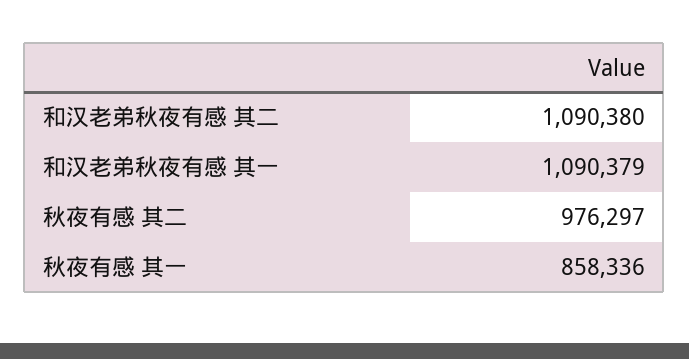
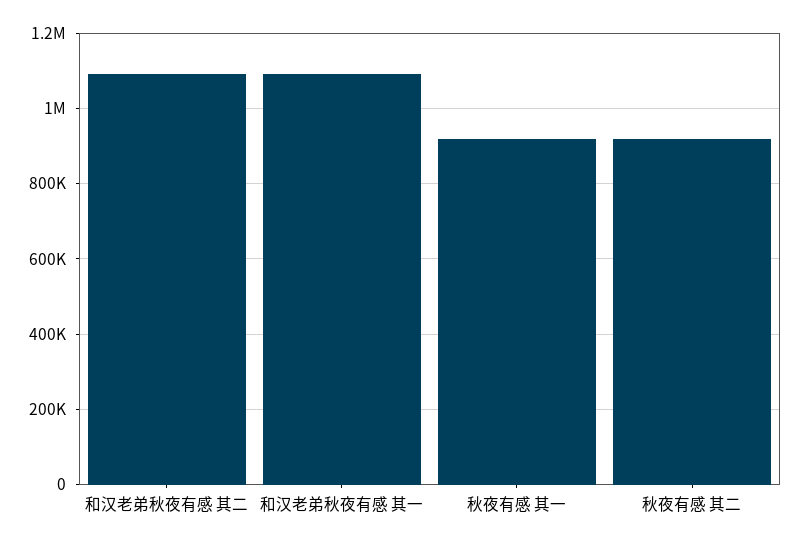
  {
    "和汉老弟秋夜有感 其二": 1090380,
    "和汉老弟秋夜有感 其一": 1090379,
-   "秋夜有感 其二": 976297,
+   "秋夜有感 其二": 920000,
-   "秋夜有感 其一": 858336
+   "秋夜有感 其一": 920000
  }

